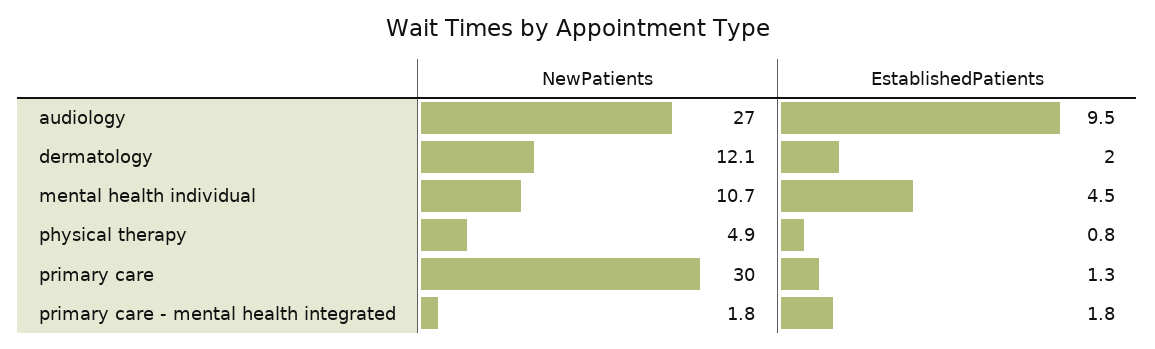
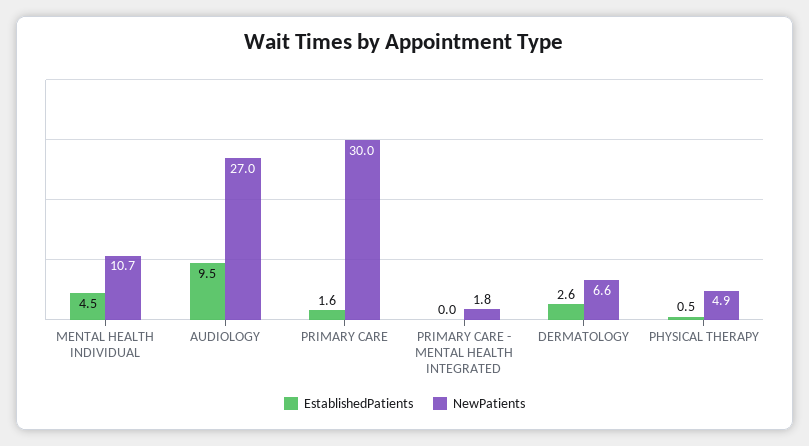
  {
    "NewPatients": {
      "audiology": 27,
-     "dermatology": 12.1,
+     "dermatology": 6.6,
      "mental health individual": 10.7,
      "physical therapy": 4.9,
      "primary care": 30,
      "primary care - mental health integrated": 1.8
    },
    "EstablishedPatients": {
      "audiology": 9.5,
-     "dermatology": 2,
+     "dermatology": 2.6,
      "mental health individual": 4.5,
-     "physical therapy": 0.8,
+     "physical therapy": 0.5,
-     "primary care": 1.3,
+     "primary care": 1.6,
-     "primary care - mental health integrated": 1.8
+     "primary care - mental health integrated": 0
    }
  }

